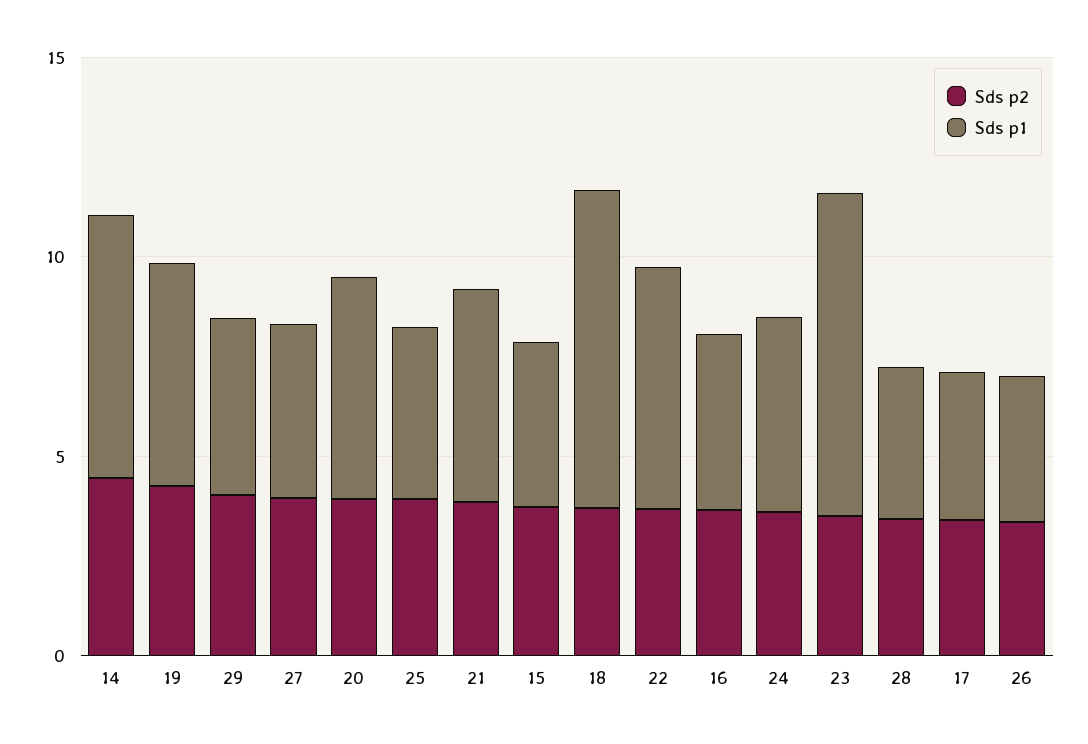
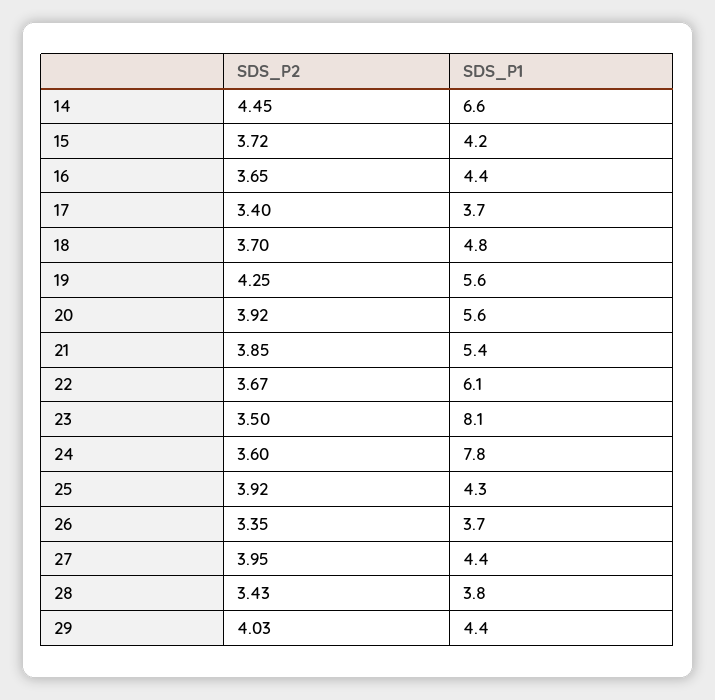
  {
    "Sds p2": {
      "14": 4.45,
      "19": 4.25,
      "29": 4.03,
      "27": 3.95,
      "20": 3.92,
      "25": 3.92,
      "21": 3.85,
      "15": 3.72,
      "18": 3.7,
      "22": 3.67,
      "16": 3.65,
      "24": 3.6,
      "23": 3.5,
      "28": 3.43,
      "17": 3.4,
      "26": 3.35
    },
    "Sds p1": {
      "14": 6.6,
      "19": 5.6,
      "29": 4.4,
      "27": 4.4,
      "20": 5.6,
      "25": 4.3,
      "21": 5.4,
      "15": 4.2,
-     "18": 8,
+     "18": 4.8,
      "22": 6.1,
      "16": 4.4,
-     "24": 5,
+     "24": 7.8,
      "23": 8.1,
      "28": 3.8,
      "17": 3.7,
      "26": 3.7
    }
  }

